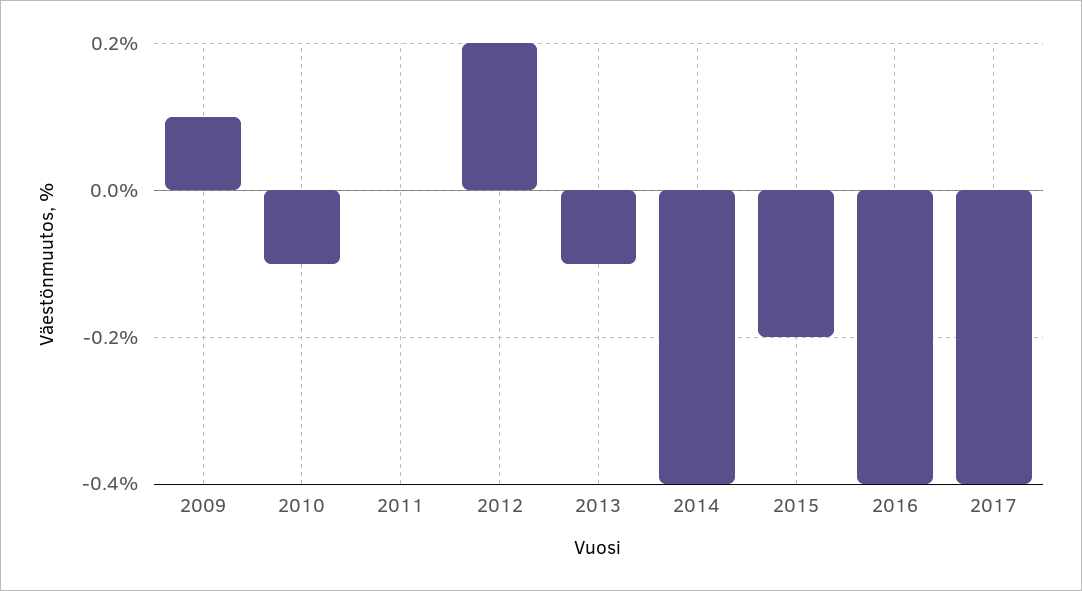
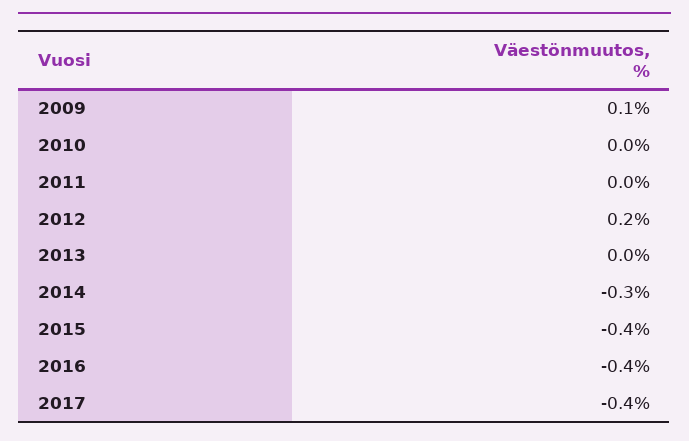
  {
    "2009": 0.1,
-   "2010": -0.1,
+   "2010": 0,
    "2011": 0,
    "2012": 0.2,
-   "2013": -0.1,
+   "2013": 0,
-   "2014": -0.4,
+   "2014": -0.3,
-   "2015": -0.2,
+   "2015": -0.4,
    "2016": -0.4,
    "2017": -0.4
  }

